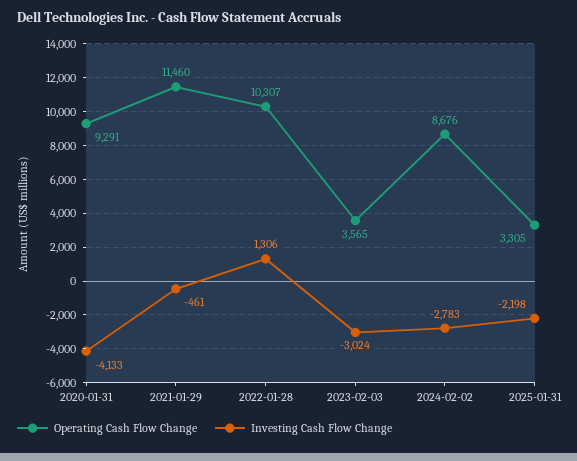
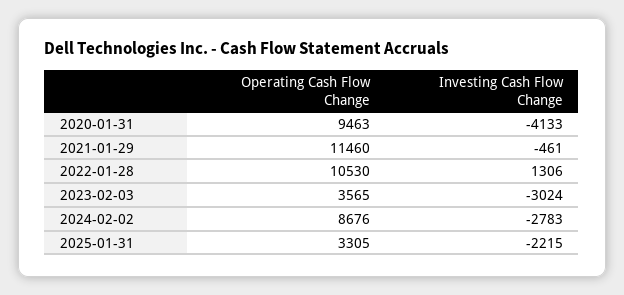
  {
    "Operating Cash Flow Change": {
-     "2020-01-31": 9291,
+     "2020-01-31": 9463,
      "2021-01-29": 11460,
-     "2022-01-28": 10307,
+     "2022-01-28": 10530,
      "2023-02-03": 3565,
      "2024-02-02": 8676,
      "2025-01-31": 3305
    },
    "Investing Cash Flow Change": {
      "2020-01-31": -4133,
      "2021-01-29": -461,
      "2022-01-28": 1306,
      "2023-02-03": -3024,
      "2024-02-02": -2783,
-     "2025-01-31": -2198
+     "2025-01-31": -2215
    }
  }

